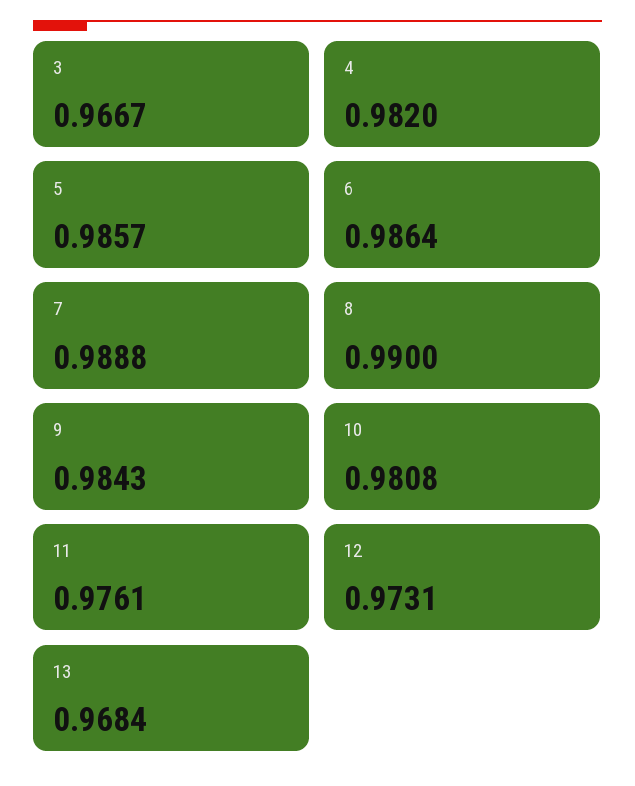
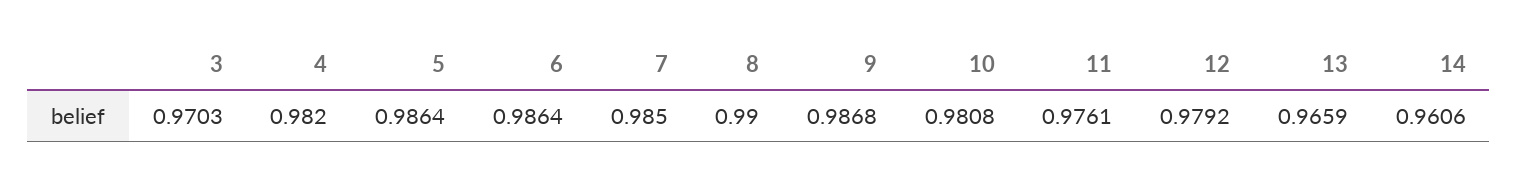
  {
-   "3": 0.9667,
+   "3": 0.9703,
    "4": 0.982,
-   "5": 0.9857,
+   "5": 0.9864,
    "6": 0.9864,
-   "7": 0.9888,
+   "7": 0.985,
    "8": 0.99,
-   "9": 0.9843,
+   "9": 0.9868,
    "10": 0.9808,
    "11": 0.9761,
-   "12": 0.9731,
+   "12": 0.9792,
-   "13": 0.9684
+   "13": 0.9659,
+   "14": 0.9606
  }

